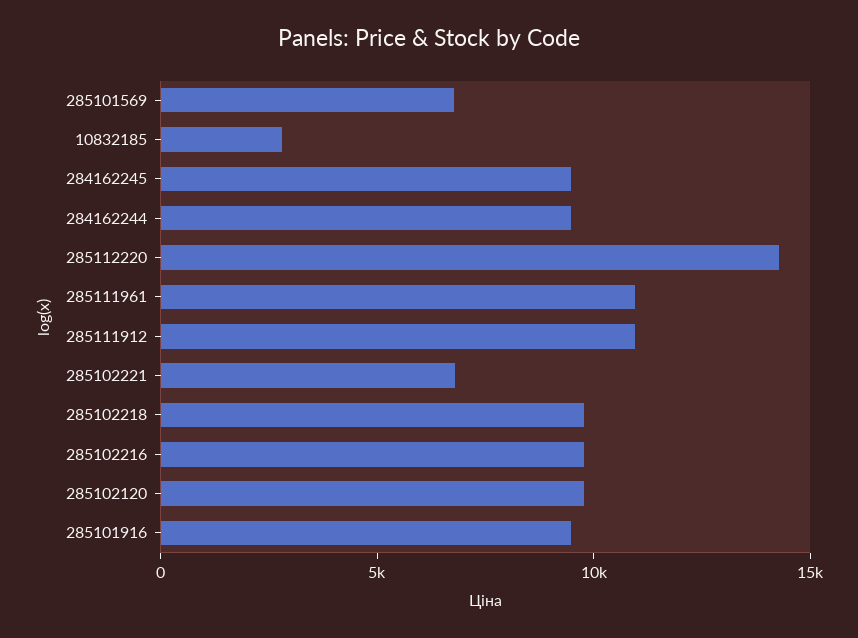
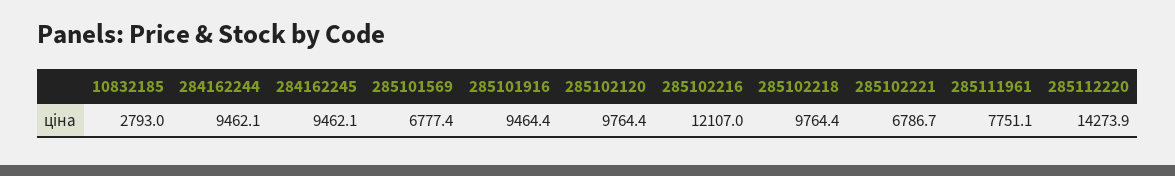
  {
    "285101569": 6777.4,
    "10832185": 2793,
    "284162245": 9462.1,
    "284162244": 9462.1,
    "285112220": 14273.9,
-   "285111961": 11000,
+   "285111961": 7751.1,
-   "285111912": 11000,
    "285102221": 6786.7,
    "285102218": 9764.4,
-   "285102216": 10000,
+   "285102216": 12107,
    "285102120": 9764.4,
    "285101916": 9464.4
  }

